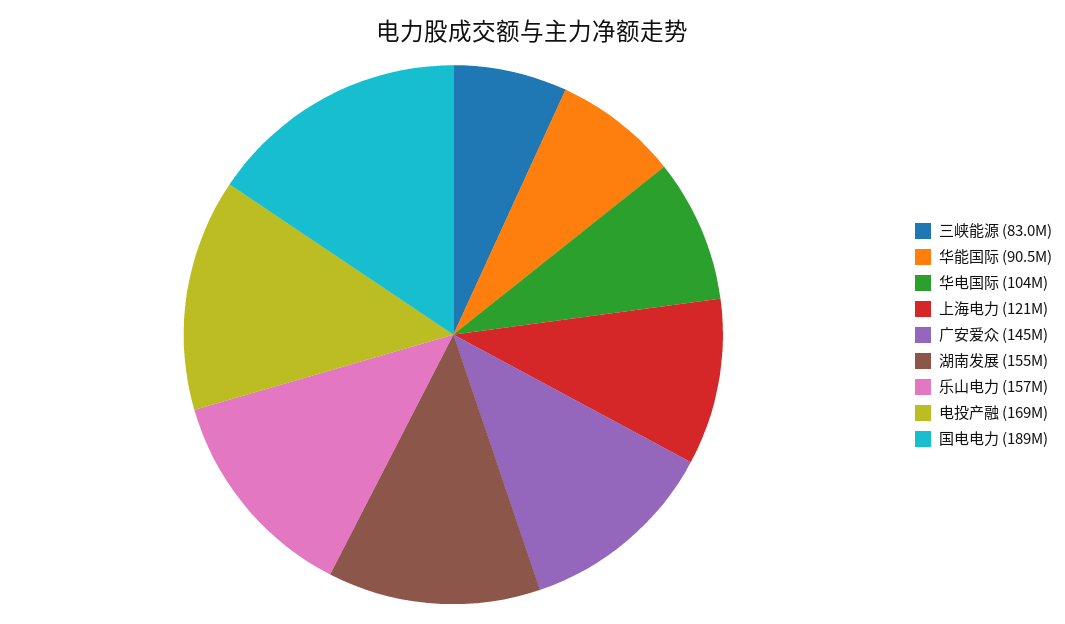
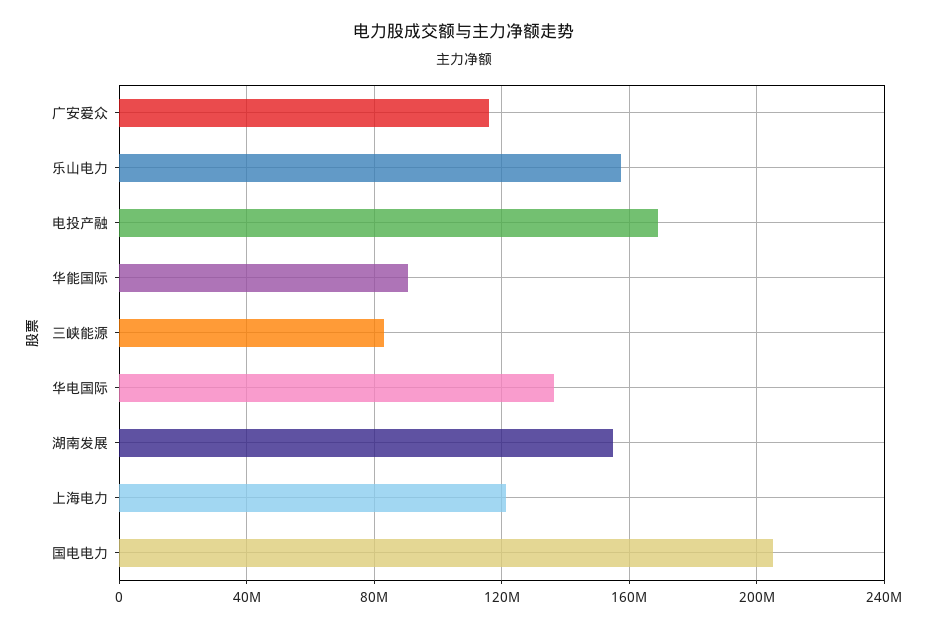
  {
    "三峡能源": 83000000,
    "华能国际": 90500000,
-   "华电国际": 104000000,
+   "华电国际": 135000000,
    "上海电力": 121000000,
-   "广安爱众": 145000000,
+   "广安爱众": 115000000,
    "湖南发展": 155000000,
    "乐山电力": 157000000,
    "电投产融": 169000000,
-   "国电电力": 189000000
+   "国电电力": 205000000
  }

